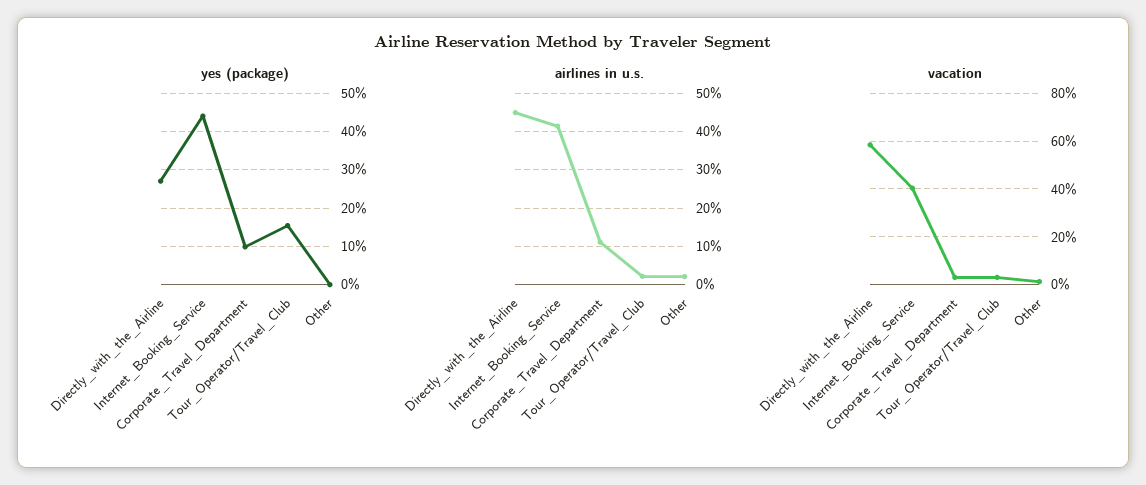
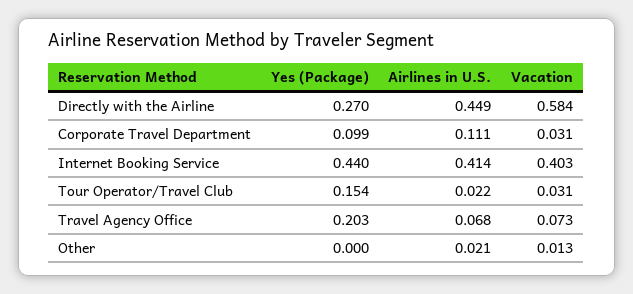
  {
    "yes (package)": {
      "Directly_with_the_Airline": 0.27,
      "Internet_Booking_Service": 0.44,
      "Corporate_Travel_Department": 0.099,
      "Tour_Operator/Travel_Club": 0.154,
-     "Other": 0
+     "Other": 0,
+     "Travel Agency Office": 0.203
    },
    "airlines in u.s.": {
      "Directly_with_the_Airline": 0.449,
      "Internet_Booking_Service": 0.414,
      "Corporate_Travel_Department": 0.111,
      "Tour_Operator/Travel_Club": 0.022,
-     "Other": 0.021
+     "Other": 0.021,
+     "Travel Agency Office": 0.068
    },
    "vacation": {
      "Directly_with_the_Airline": 0.584,
      "Internet_Booking_Service": 0.403,
      "Corporate_Travel_Department": 0.031,
      "Tour_Operator/Travel_Club": 0.031,
-     "Other": 0.013
+     "Other": 0.013,
+     "Travel Agency Office": 0.073
    }
  }

